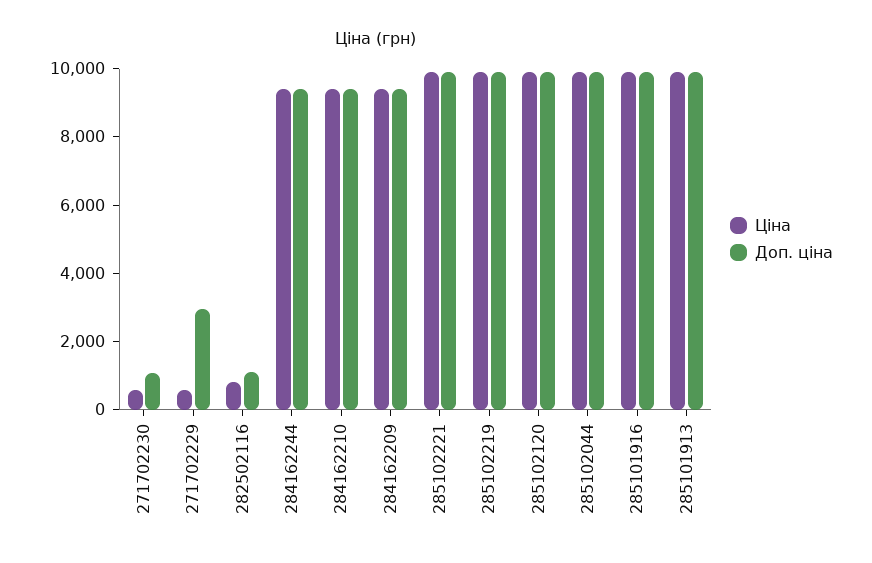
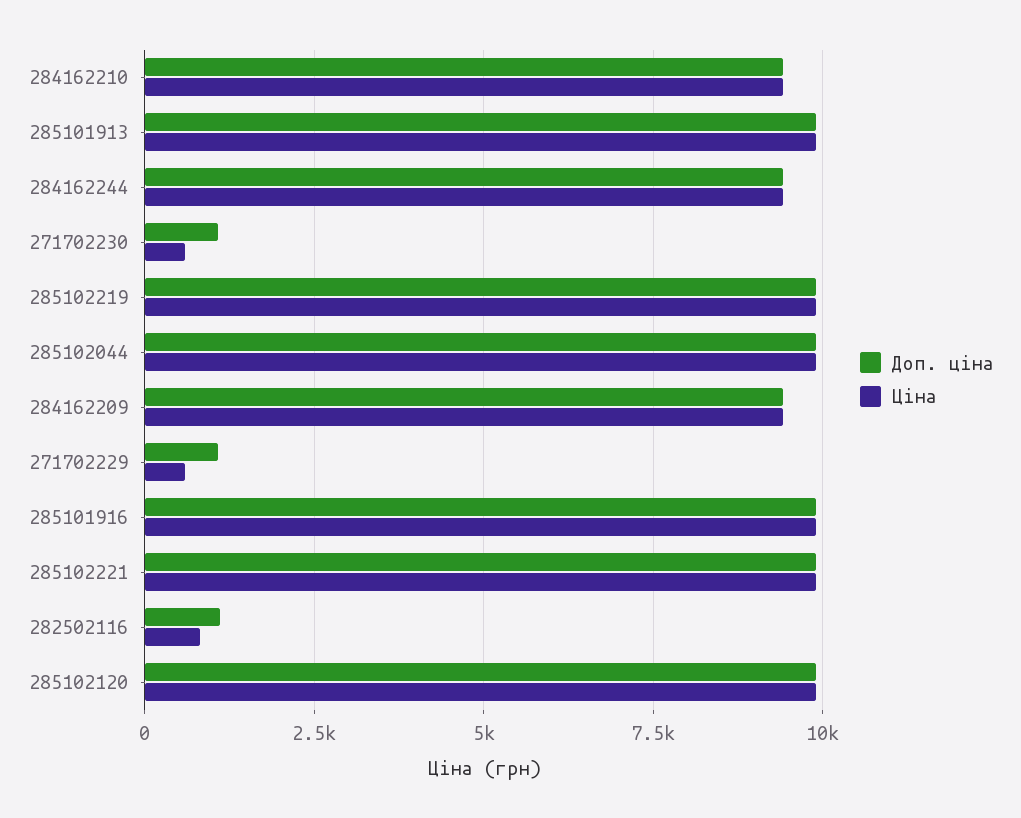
  {
    "Ціна": {
      "271702230": 500,
      "271702229": 500,
      "282502116": 750,
      "284162244": 9500,
      "284162210": 9500,
      "284162209": 9500,
      "285102221": 10000,
      "285102219": 10000,
      "285102120": 10000,
      "285102044": 10000,
      "285101916": 10000,
      "285101913": 10000
    },
    "Доп. ціна": {
      "271702230": 1000,
-     "271702229": 3000,
+     "271702229": 1000,
      "282502116": 1000,
      "284162244": 9500,
      "284162210": 9500,
      "284162209": 9500,
      "285102221": 10000,
      "285102219": 10000,
      "285102120": 10000,
      "285102044": 10000,
      "285101916": 10000,
      "285101913": 10000
    }
  }

